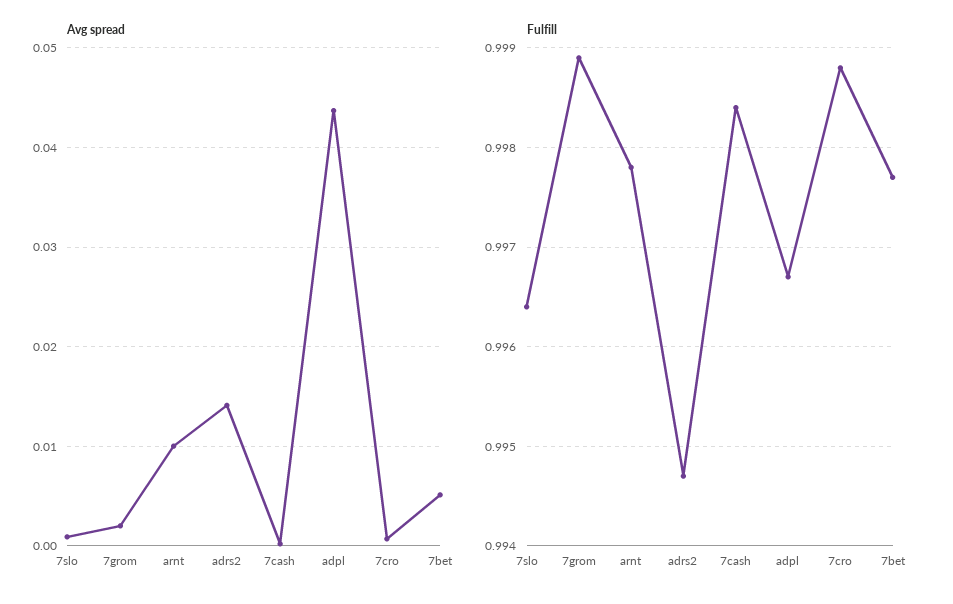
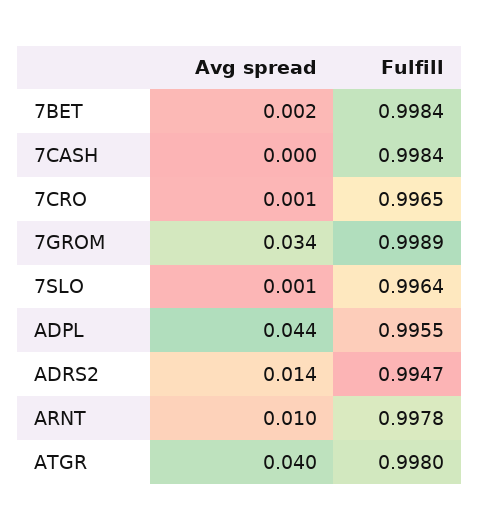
  {
    "Avg spread": {
      "7slo": 0.001,
-     "7grom": 0.002,
+     "7grom": 0.034,
      "arnt": 0.01,
      "adrs2": 0.014,
      "7cash": 0,
      "adpl": 0.044,
      "7cro": 0.001,
-     "7bet": 0.005
+     "7bet": 0.002,
+     "ATGR": 0.04
    },
    "Fulfill": {
      "7slo": 0.9964,
      "7grom": 0.9989,
      "arnt": 0.9978,
      "adrs2": 0.9947,
      "7cash": 0.9984,
-     "adpl": 0.9967,
+     "adpl": 0.9955,
-     "7cro": 0.9988,
+     "7cro": 0.9965,
-     "7bet": 0.9977
+     "7bet": 0.9984,
+     "ATGR": 0.998
    }
  }

